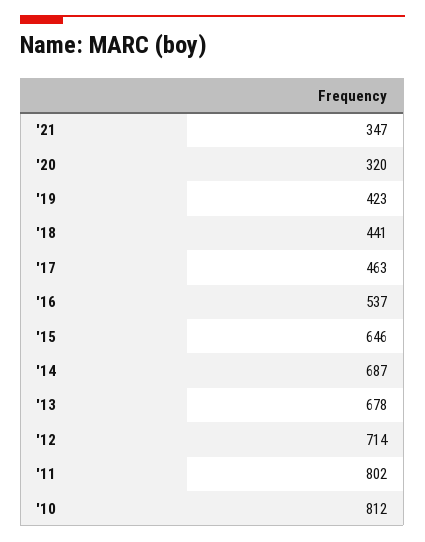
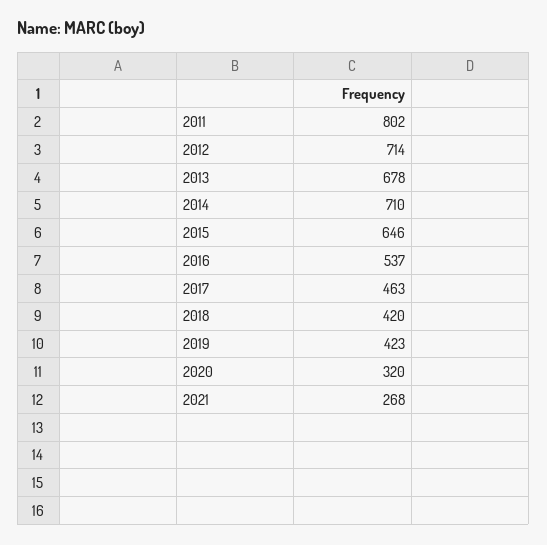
  {
-   "'21": 347,
+   "'21": 268,
    "'20": 320,
    "'19": 423,
-   "'18": 441,
+   "'18": 420,
    "'17": 463,
    "'16": 537,
    "'15": 646,
-   "'14": 687,
+   "'14": 710,
    "'13": 678,
    "'12": 714,
-   "'11": 802,
+   "'11": 802
-   "'10": 812
  }

